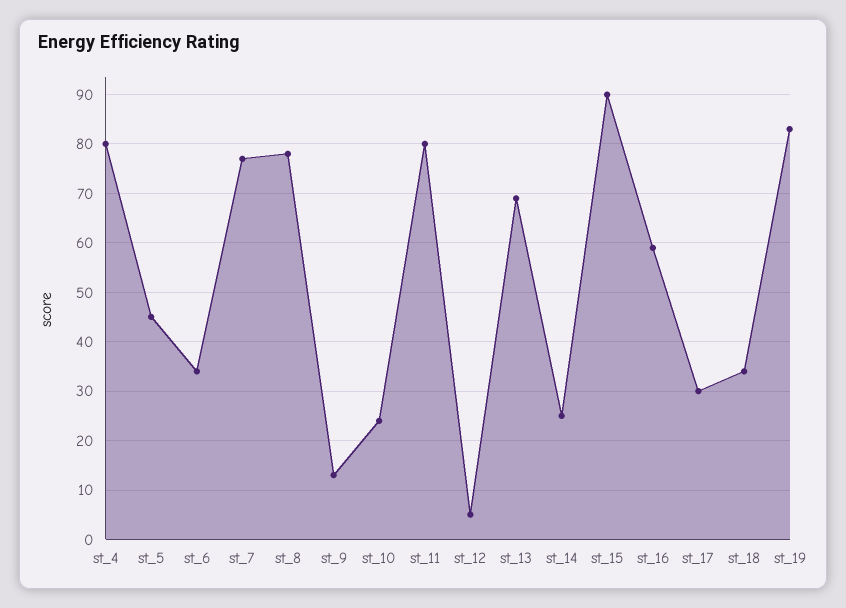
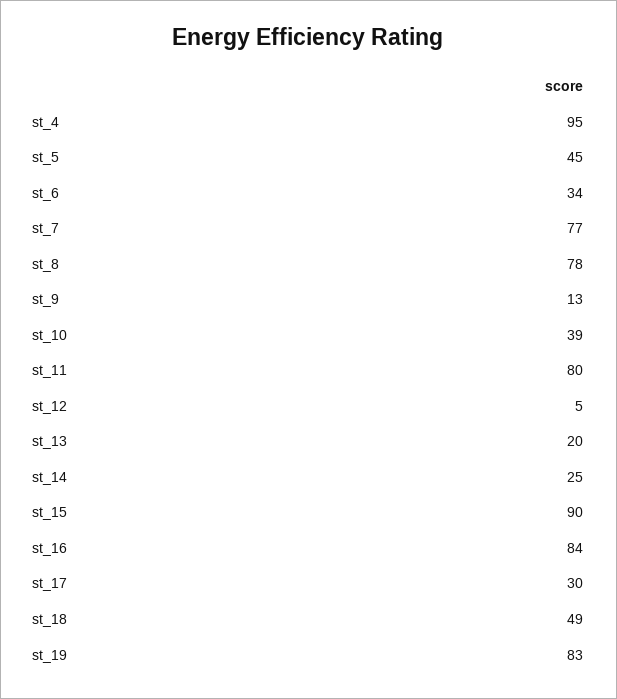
  {
-   "st_4": 80,
+   "st_4": 95,
    "st_5": 45,
    "st_6": 34,
    "st_7": 77,
    "st_8": 78,
    "st_9": 13,
-   "st_10": 25,
+   "st_10": 39,
    "st_11": 80,
    "st_12": 5,
-   "st_13": 70,
+   "st_13": 20,
    "st_14": 25,
    "st_15": 90,
-   "st_16": 60,
+   "st_16": 84,
    "st_17": 30,
-   "st_18": 35,
+   "st_18": 49,
    "st_19": 83
  }

